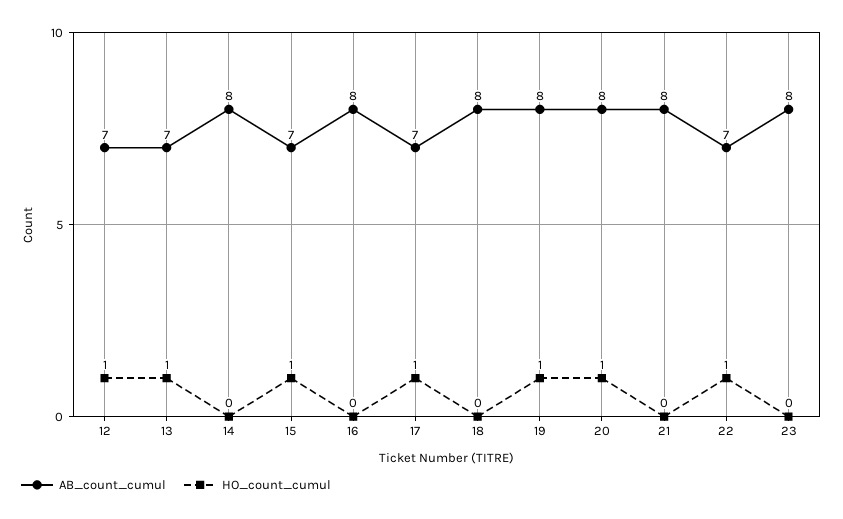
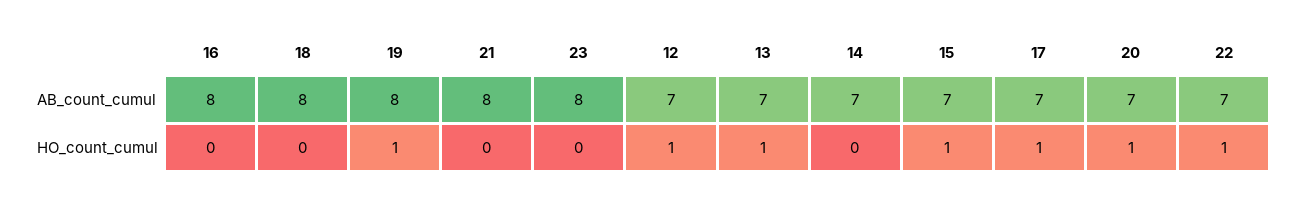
  {
    "AB_count_cumul": {
      "12": 7,
      "13": 7,
-     "14": 8,
+     "14": 7,
      "15": 7,
      "16": 8,
      "17": 7,
      "18": 8,
      "19": 8,
-     "20": 8,
+     "20": 7,
      "21": 8,
      "22": 7,
      "23": 8
    },
    "HO_count_cumul": {
      "12": 1,
      "13": 1,
      "14": 0,
      "15": 1,
      "16": 0,
      "17": 1,
      "18": 0,
      "19": 1,
      "20": 1,
      "21": 0,
      "22": 1,
      "23": 0
    }
  }

